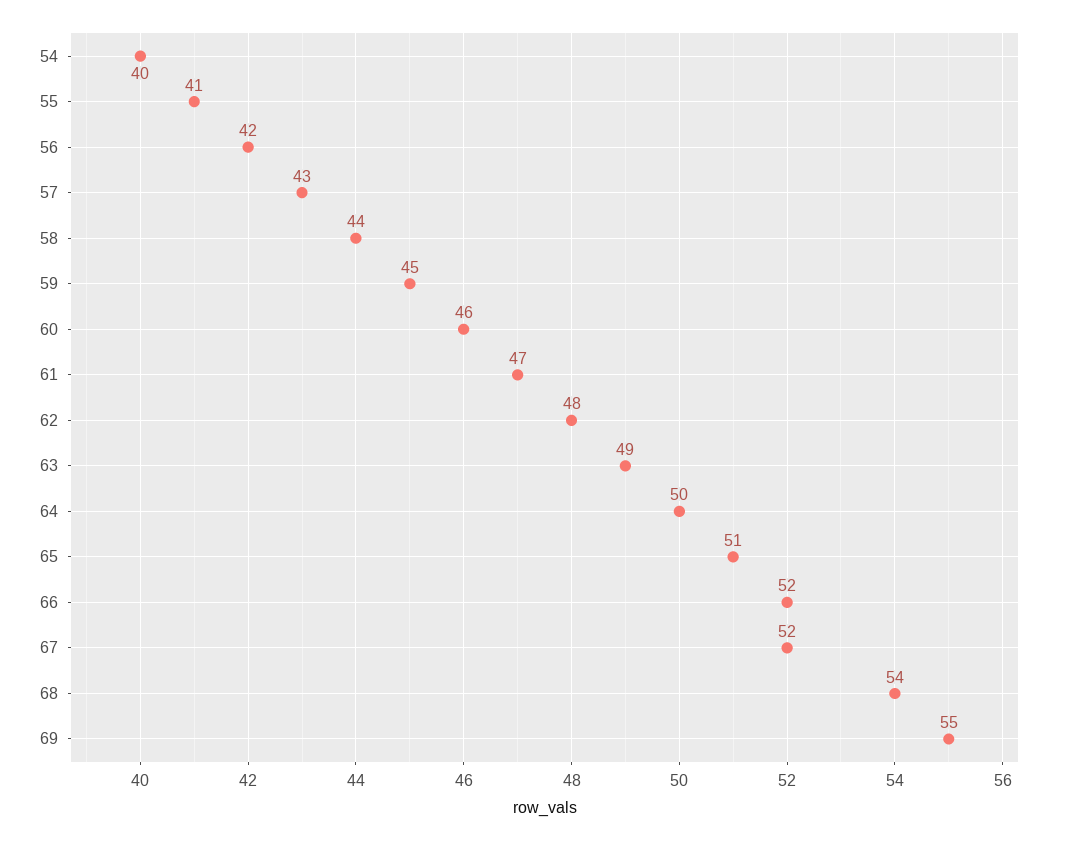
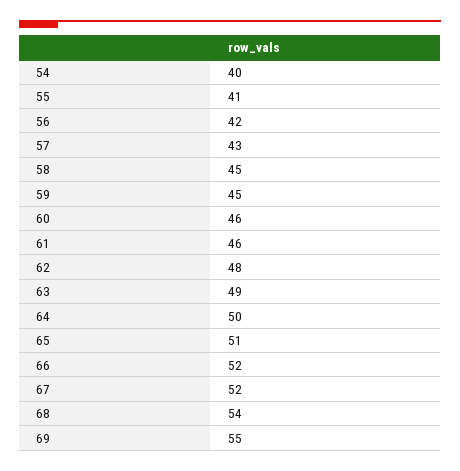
  {
    "54": 40,
    "55": 41,
    "56": 42,
    "57": 43,
-   "58": 44,
+   "58": 45,
    "59": 45,
    "60": 46,
-   "61": 47,
+   "61": 46,
    "62": 48,
    "63": 49,
    "64": 50,
    "65": 51,
    "66": 52,
    "67": 52,
    "68": 54,
    "69": 55
  }

